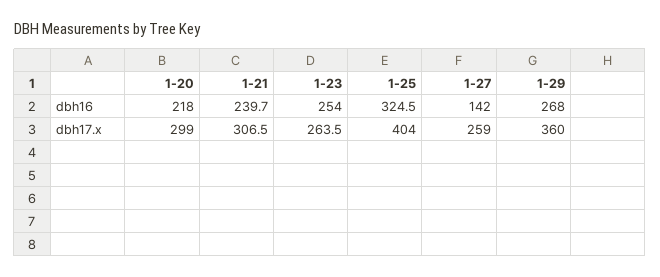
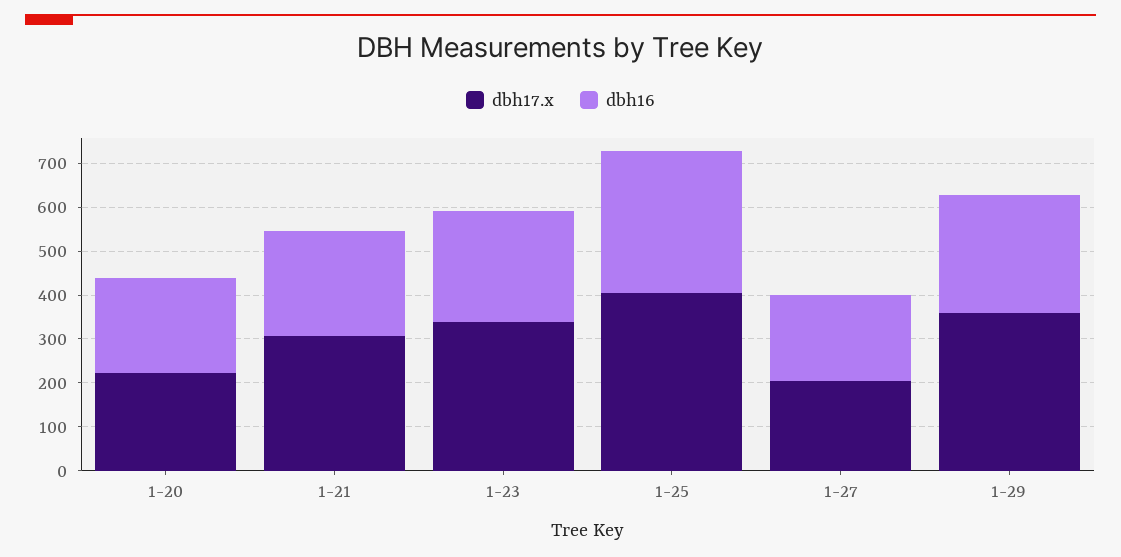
  {
    "dbh16": {
      "1-20": 218,
      "1-21": 239.7,
      "1-23": 254,
      "1-25": 324.5,
-     "1-27": 142,
+     "1-27": 200,
      "1-29": 268
    },
    "dbh17.x": {
-     "1-20": 299,
+     "1-20": 220,
      "1-21": 306.5,
-     "1-23": 263.5,
+     "1-23": 340,
      "1-25": 404,
-     "1-27": 259,
+     "1-27": 200,
      "1-29": 360
    }
  }

